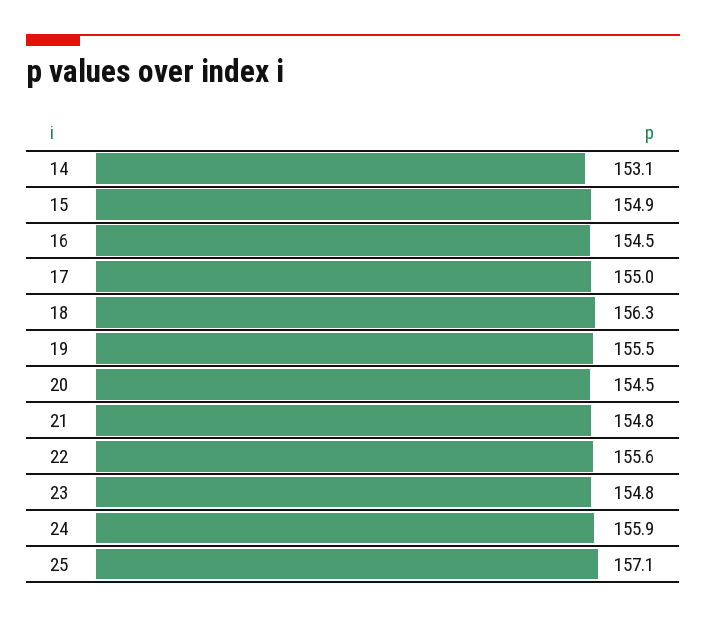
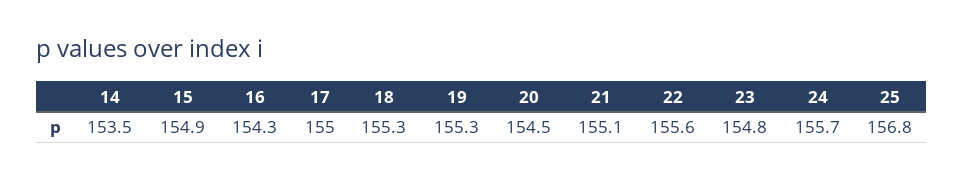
  {
-   "14": 153.1,
+   "14": 153.5,
    "15": 154.9,
-   "16": 154.5,
+   "16": 154.3,
    "17": 155,
-   "18": 156.3,
+   "18": 155.3,
-   "19": 155.5,
+   "19": 155.3,
    "20": 154.5,
-   "21": 154.8,
+   "21": 155.1,
    "22": 155.6,
    "23": 154.8,
-   "24": 155.9,
+   "24": 155.7,
-   "25": 157.1
+   "25": 156.8
  }

